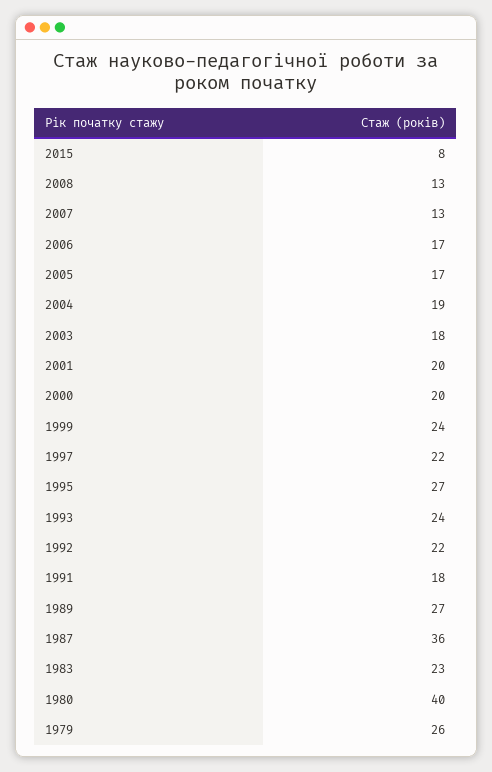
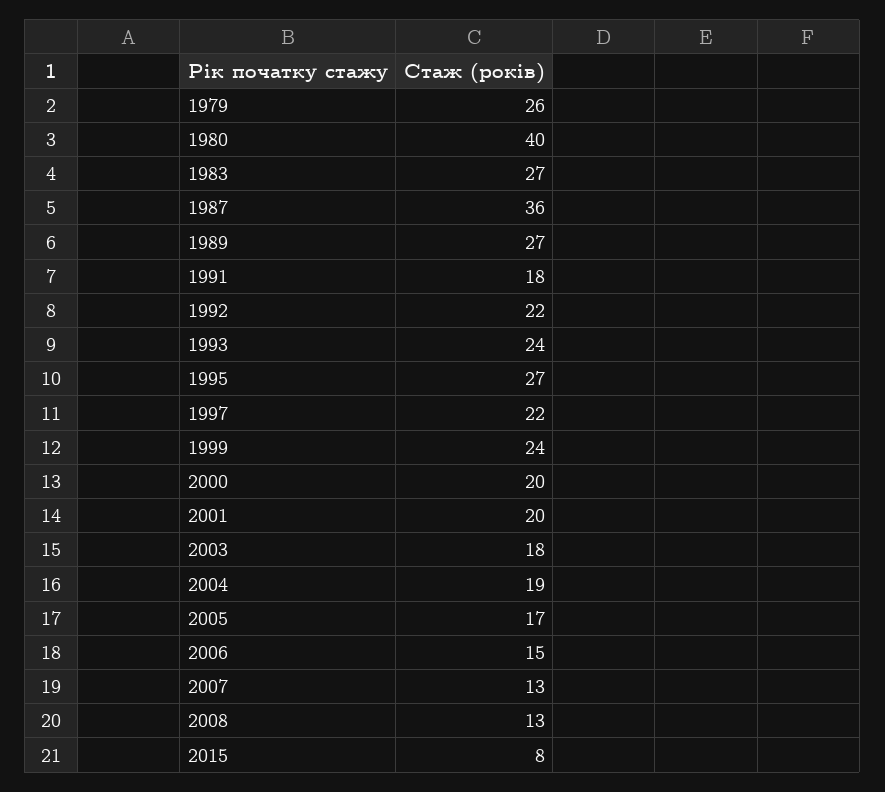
  {
    "2015": 8,
    "2008": 13,
    "2007": 13,
-   "2006": 17,
+   "2006": 15,
    "2005": 17,
    "2004": 19,
    "2003": 18,
    "2001": 20,
    "2000": 20,
    "1999": 24,
    "1997": 22,
    "1995": 27,
    "1993": 24,
    "1992": 22,
    "1991": 18,
    "1989": 27,
    "1987": 36,
-   "1983": 23,
+   "1983": 27,
    "1980": 40,
    "1979": 26
  }

